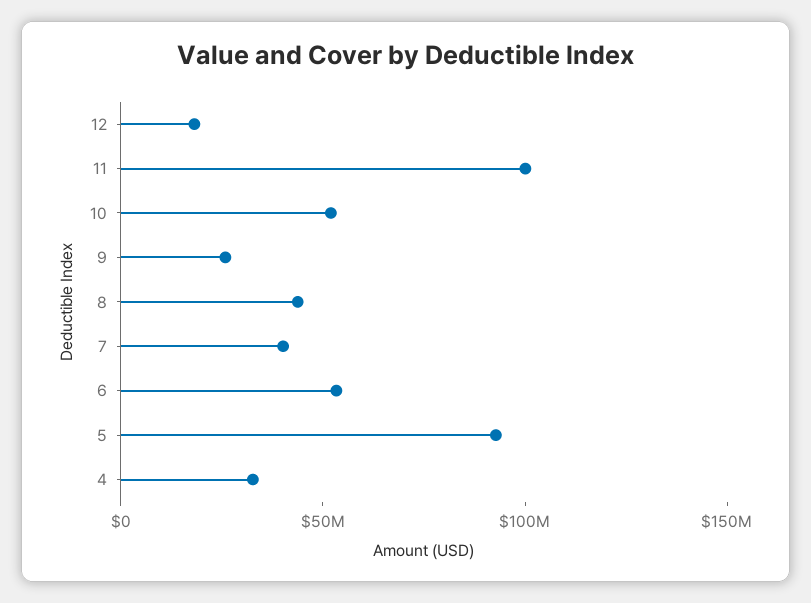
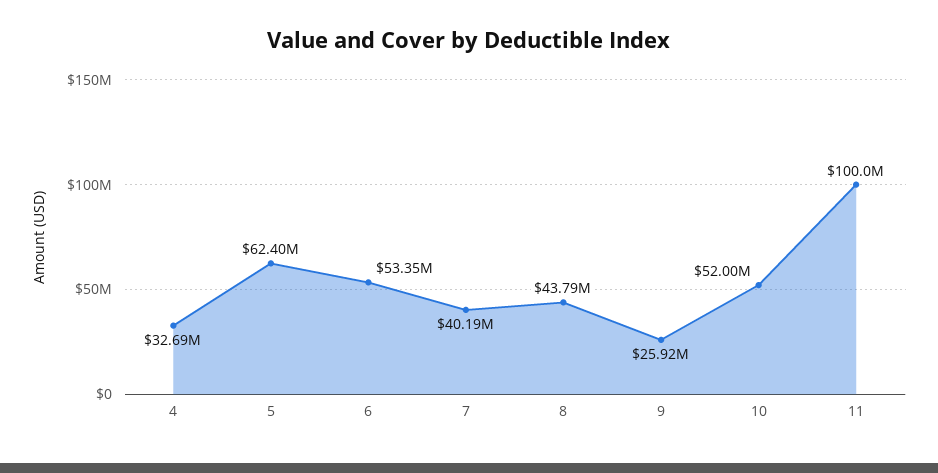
  {
-   "12": 20000000,
    "11": 100000000,
    "10": 52000000,
    "9": 25920000,
    "8": 43790000,
    "7": 40190000,
    "6": 53350000,
-   "5": 90000000,
+   "5": 62400000,
    "4": 32690000
  }

